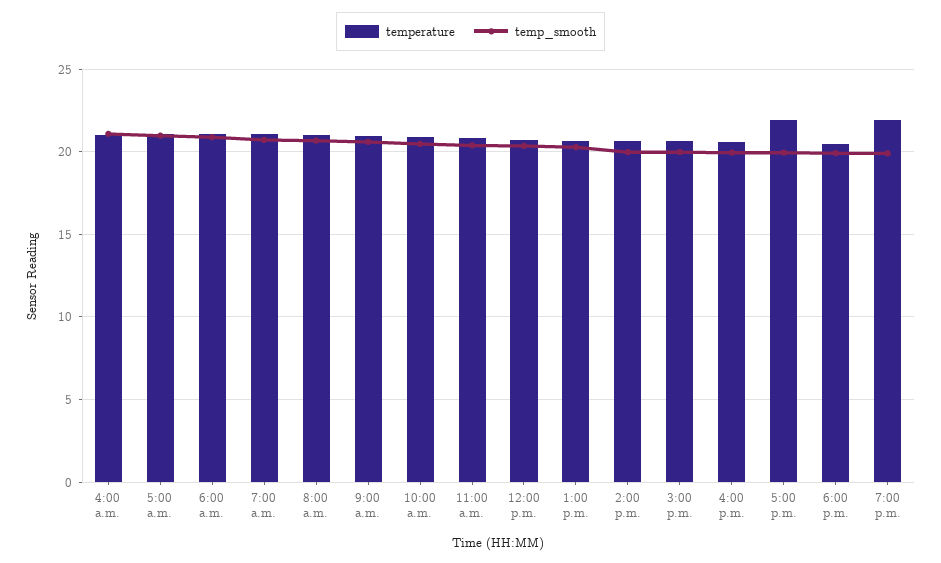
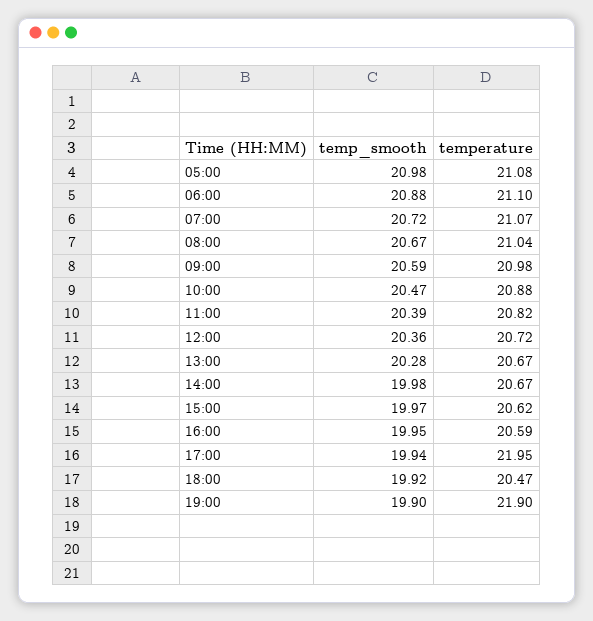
  {
    "temperature": {
-     "4:00 a.m.": 21,
      "5:00 a.m.": 21.08,
      "6:00 a.m.": 21.1,
      "7:00 a.m.": 21.07,
      "8:00 a.m.": 21.04,
      "9:00 a.m.": 20.98,
      "10:00 a.m.": 20.88,
      "11:00 a.m.": 20.82,
      "12:00 p.m.": 20.72,
      "1:00 p.m.": 20.67,
      "2:00 p.m.": 20.67,
      "3:00 p.m.": 20.62,
      "4:00 p.m.": 20.59,
      "5:00 p.m.": 21.95,
      "6:00 p.m.": 20.47,
      "7:00 p.m.": 21.9
    },
    "temp_smooth": {
-     "4:00 a.m.": 21,
      "5:00 a.m.": 20.98,
      "6:00 a.m.": 20.88,
      "7:00 a.m.": 20.72,
      "8:00 a.m.": 20.67,
      "9:00 a.m.": 20.59,
      "10:00 a.m.": 20.47,
      "11:00 a.m.": 20.39,
      "12:00 p.m.": 20.36,
      "1:00 p.m.": 20.28,
      "2:00 p.m.": 19.98,
      "3:00 p.m.": 19.97,
      "4:00 p.m.": 19.95,
      "5:00 p.m.": 19.94,
      "6:00 p.m.": 19.92,
      "7:00 p.m.": 19.9
    }
  }

